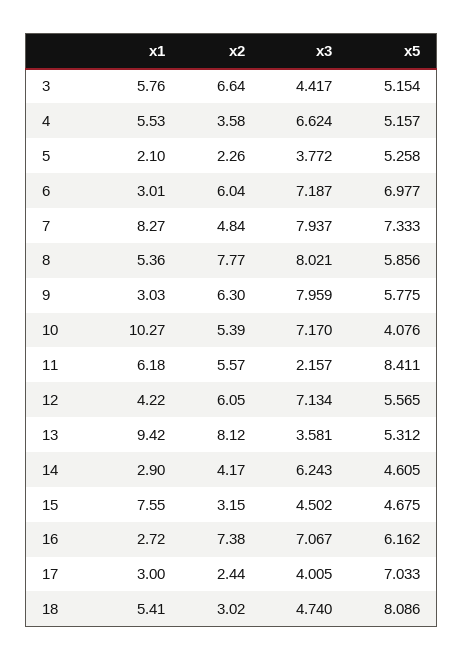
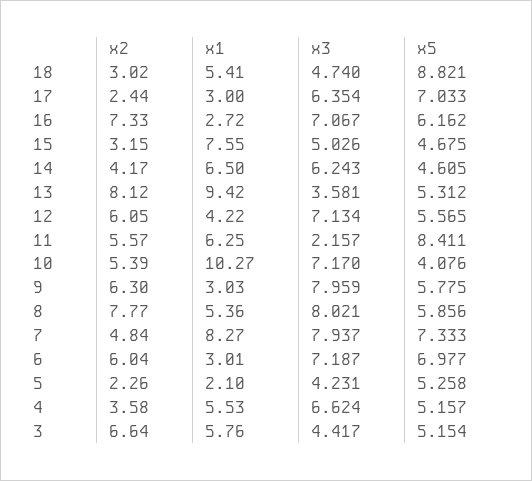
  {
    "x1": {
      "3": 5.76,
      "4": 5.53,
      "5": 2.1,
      "6": 3.01,
      "7": 8.27,
      "8": 5.36,
      "9": 3.03,
      "10": 10.27,
-     "11": 6.18,
+     "11": 6.25,
      "12": 4.22,
      "13": 9.42,
-     "14": 2.9,
+     "14": 6.5,
      "15": 7.55,
      "16": 2.72,
      "17": 3,
      "18": 5.41
    },
    "x2": {
      "3": 6.64,
      "4": 3.58,
      "5": 2.26,
      "6": 6.04,
      "7": 4.84,
      "8": 7.77,
      "9": 6.3,
      "10": 5.39,
      "11": 5.57,
      "12": 6.05,
      "13": 8.12,
      "14": 4.17,
      "15": 3.15,
-     "16": 7.38,
+     "16": 7.33,
      "17": 2.44,
      "18": 3.02
    },
    "x3": {
      "3": 4.417,
      "4": 6.624,
-     "5": 3.772,
+     "5": 4.231,
      "6": 7.187,
      "7": 7.937,
      "8": 8.021,
      "9": 7.959,
      "10": 7.17,
      "11": 2.157,
      "12": 7.134,
      "13": 3.581,
      "14": 6.243,
-     "15": 4.502,
+     "15": 5.026,
      "16": 7.067,
-     "17": 4.005,
+     "17": 6.354,
      "18": 4.74
    },
    "x5": {
      "3": 5.154,
      "4": 5.157,
      "5": 5.258,
      "6": 6.977,
      "7": 7.333,
      "8": 5.856,
      "9": 5.775,
      "10": 4.076,
      "11": 8.411,
      "12": 5.565,
      "13": 5.312,
      "14": 4.605,
      "15": 4.675,
      "16": 6.162,
      "17": 7.033,
-     "18": 8.086
+     "18": 8.821
    }
  }

